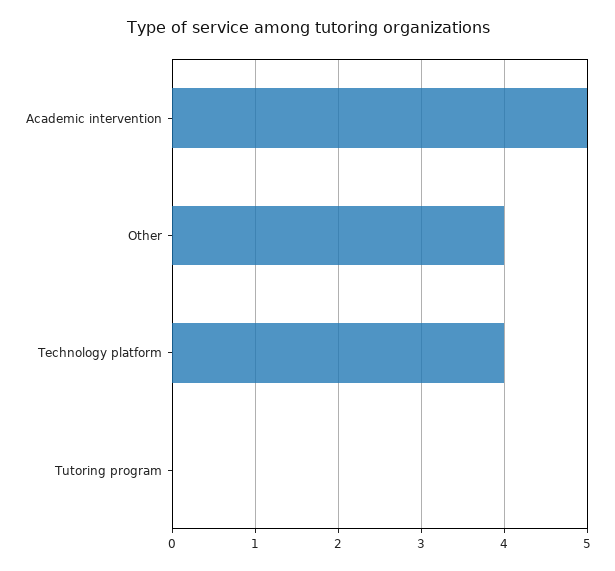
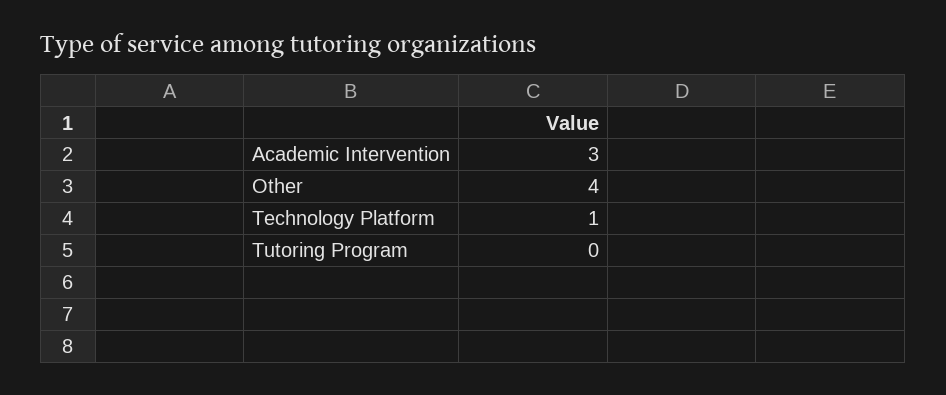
  {
-   "Academic intervention": 5,
+   "Academic intervention": 3,
    "Other": 4,
-   "Technology platform": 4,
+   "Technology platform": 1,
    "Tutoring program": 0
  }

